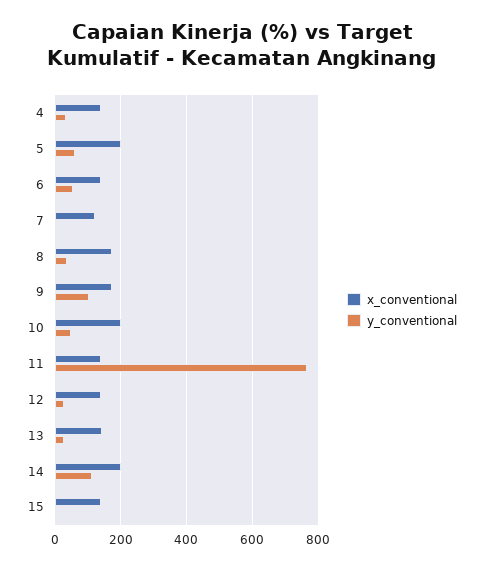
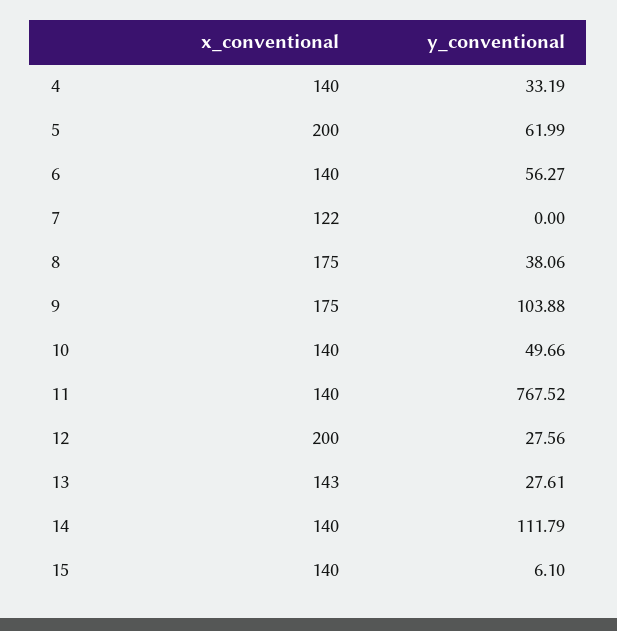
  {
    "x_conventional": {
      "4": 140,
      "5": 200,
      "6": 140,
      "7": 122,
      "8": 175,
      "9": 175,
-     "10": 200,
+     "10": 140,
      "11": 140,
-     "12": 140,
+     "12": 200,
      "13": 143,
-     "14": 200,
+     "14": 140,
      "15": 140
    },
    "y_conventional": {
      "4": 33.19,
      "5": 61.99,
      "6": 56.27,
      "7": 0,
      "8": 38.06,
      "9": 103.88,
      "10": 49.66,
      "11": 767.52,
      "12": 27.56,
      "13": 27.61,
      "14": 111.79,
      "15": 6.1
    }
  }

